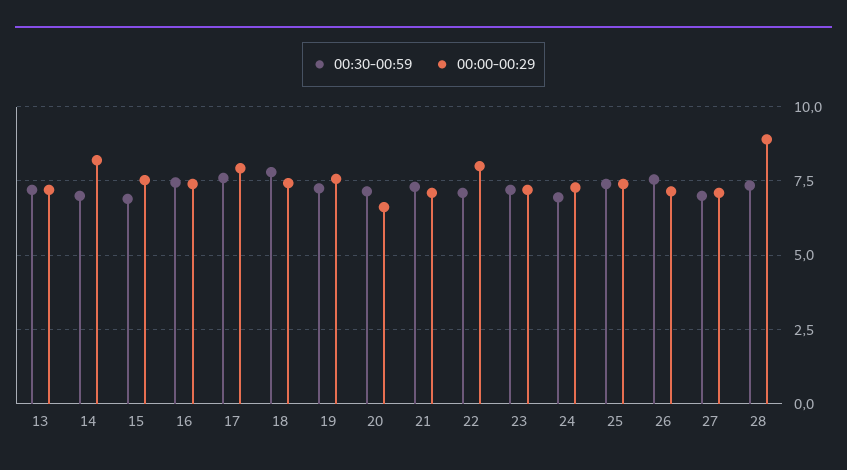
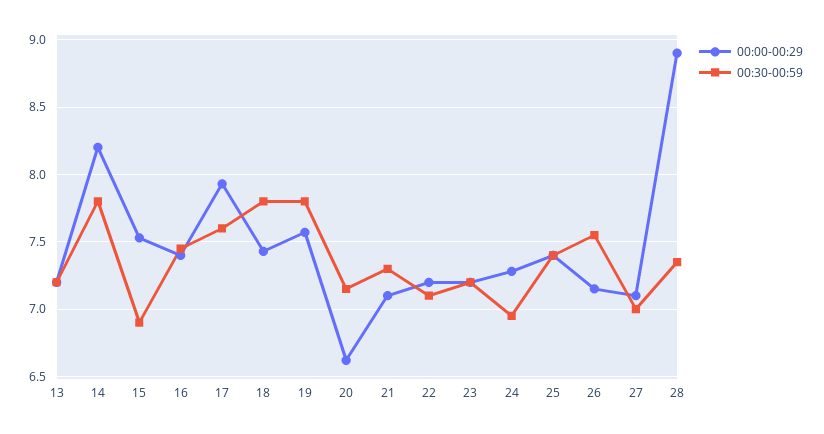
  {
    "00:30-00:59": {
      "13": 7.2,
-     "14": 7,
+     "14": 7.8,
      "15": 6.9,
      "16": 7.45,
      "17": 7.6,
      "18": 7.8,
-     "19": 7.25,
+     "19": 7.8,
      "20": 7.15,
      "21": 7.3,
      "22": 7.1,
      "23": 7.2,
      "24": 6.95,
      "25": 7.4,
      "26": 7.55,
      "27": 7,
      "28": 7.35
    },
    "00:00-00:29": {
      "13": 7.2,
      "14": 8.2,
      "15": 7.55,
      "16": 7.4,
      "17": 7.95,
      "18": 7.45,
      "19": 7.55,
      "20": 6.6,
      "21": 7.1,
-     "22": 8,
+     "22": 7.2,
      "23": 7.2,
      "24": 7.3,
      "25": 7.4,
      "26": 7.15,
      "27": 7.1,
      "28": 8.9
    }
  }

